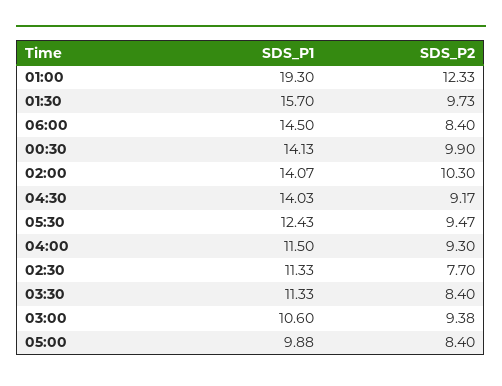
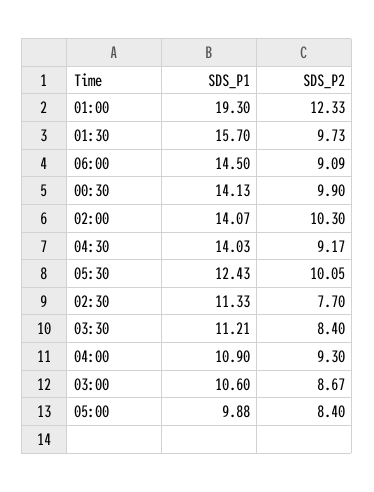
  {
    "SDS_P1": {
      "01:00": 19.3,
      "01:30": 15.7,
      "06:00": 14.5,
      "00:30": 14.13,
      "02:00": 14.07,
      "04:30": 14.03,
      "05:30": 12.43,
-     "04:00": 11.5,
+     "04:00": 10.9,
      "02:30": 11.33,
-     "03:30": 11.33,
+     "03:30": 11.21,
      "03:00": 10.6,
      "05:00": 9.88
    },
    "SDS_P2": {
      "01:00": 12.33,
      "01:30": 9.73,
-     "06:00": 8.4,
+     "06:00": 9.09,
      "00:30": 9.9,
      "02:00": 10.3,
      "04:30": 9.17,
-     "05:30": 9.47,
+     "05:30": 10.05,
      "04:00": 9.3,
      "02:30": 7.7,
      "03:30": 8.4,
-     "03:00": 9.38,
+     "03:00": 8.67,
      "05:00": 8.4
    }
  }

